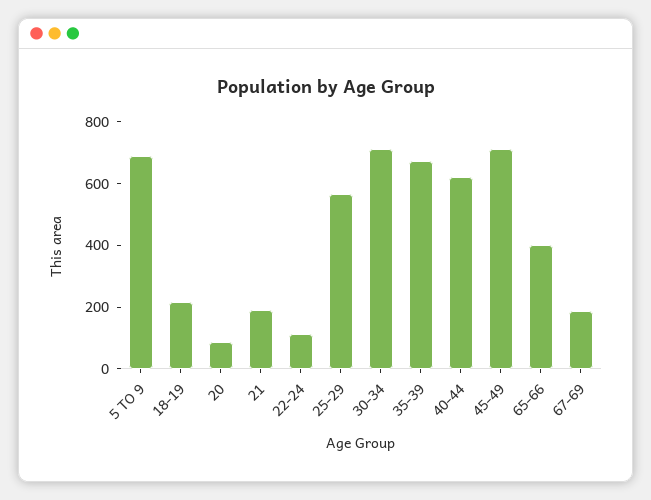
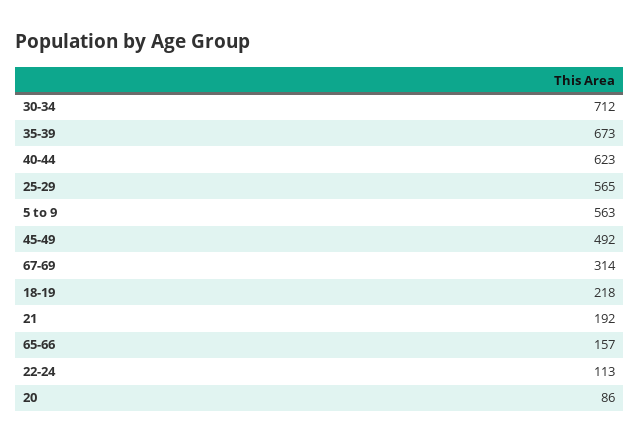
  {
-   "5 TO 9": 700,
+   "5 TO 9": 563,
    "18-19": 218,
    "20": 86,
    "21": 192,
    "22-24": 113,
    "25-29": 565,
    "30-34": 712,
    "35-39": 673,
    "40-44": 623,
-   "45-49": 700,
+   "45-49": 492,
-   "65-66": 400,
+   "65-66": 157,
-   "67-69": 200
+   "67-69": 314
  }

